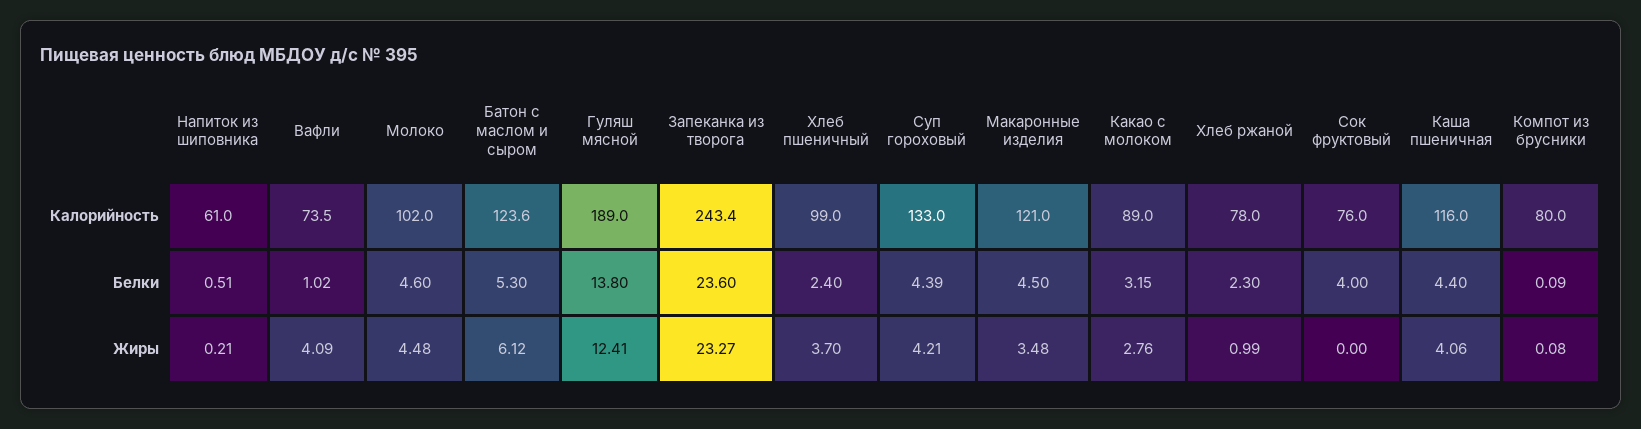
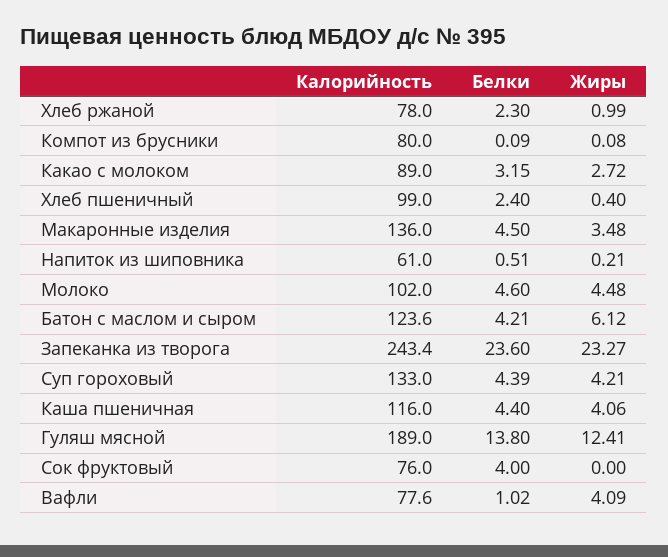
  {
    "Напиток из шиповника": {
      "Калорийность": 61,
      "Белки": 0.51,
      "Жиры": 0.21
    },
    "Вафли": {
-     "Калорийность": 73.5,
+     "Калорийность": 77.6,
      "Белки": 1.02,
      "Жиры": 4.09
    },
    "Молоко": {
      "Калорийность": 102,
      "Белки": 4.6,
      "Жиры": 4.48
    },
    "Батон с маслом и сыром": {
      "Калорийность": 123.6,
-     "Белки": 5.3,
+     "Белки": 4.21,
      "Жиры": 6.12
    },
    "Гуляш мясной": {
      "Калорийность": 189,
      "Белки": 13.8,
      "Жиры": 12.41
    },
    "Запеканка из творога": {
      "Калорийность": 243.4,
      "Белки": 23.6,
      "Жиры": 23.27
    },
    "Хлеб пшеничный": {
      "Калорийность": 99,
      "Белки": 2.4,
-     "Жиры": 3.7
+     "Жиры": 0.4
    },
    "Суп гороховый": {
      "Калорийность": 133,
      "Белки": 4.39,
      "Жиры": 4.21
    },
    "Макаронные изделия": {
-     "Калорийность": 121,
+     "Калорийность": 136,
      "Белки": 4.5,
      "Жиры": 3.48
    },
    "Какао с молоком": {
      "Калорийность": 89,
      "Белки": 3.15,
-     "Жиры": 2.76
+     "Жиры": 2.72
    },
    "Хлеб ржаной": {
      "Калорийность": 78,
      "Белки": 2.3,
      "Жиры": 0.99
    },
    "Сок фруктовый": {
      "Калорийность": 76,
      "Белки": 4,
      "Жиры": 0
    },
    "Каша пшеничная": {
      "Калорийность": 116,
      "Белки": 4.4,
      "Жиры": 4.06
    },
    "Компот из брусники": {
      "Калорийность": 80,
      "Белки": 0.09,
      "Жиры": 0.08
    }
  }

